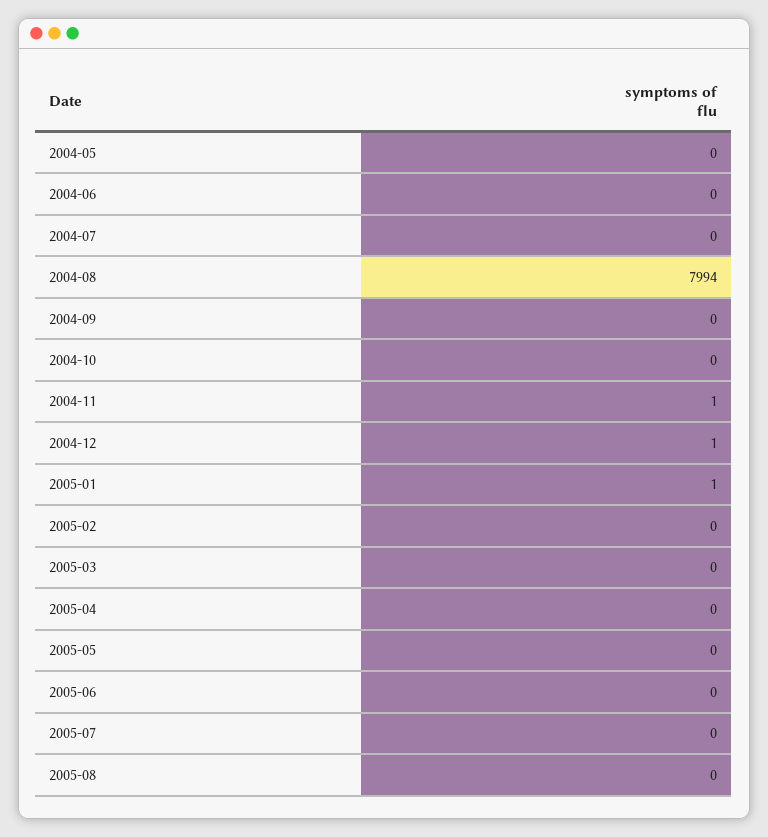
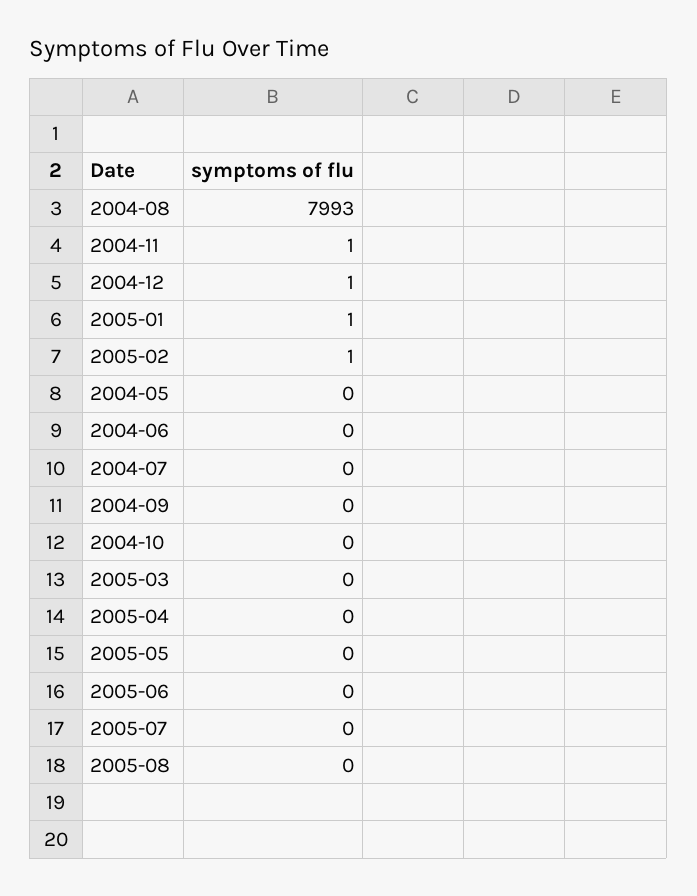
  {
    "2004-05": 0,
    "2004-06": 0,
    "2004-07": 0,
-   "2004-08": 7994,
+   "2004-08": 7993,
    "2004-09": 0,
    "2004-10": 0,
    "2004-11": 1,
    "2004-12": 1,
    "2005-01": 1,
-   "2005-02": 0,
+   "2005-02": 1,
    "2005-03": 0,
    "2005-04": 0,
    "2005-05": 0,
    "2005-06": 0,
    "2005-07": 0,
    "2005-08": 0
  }

